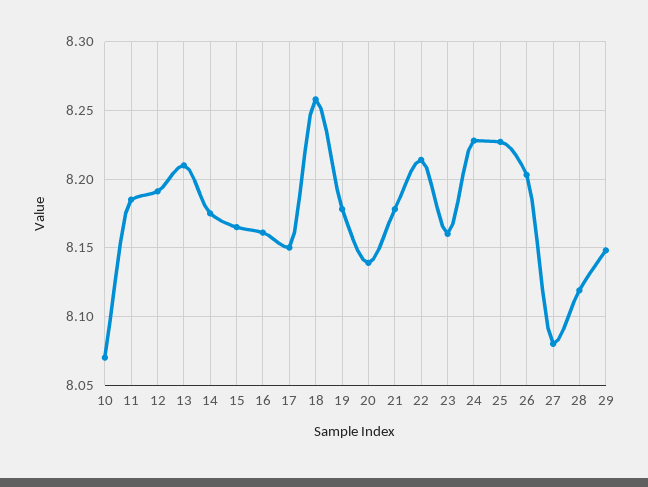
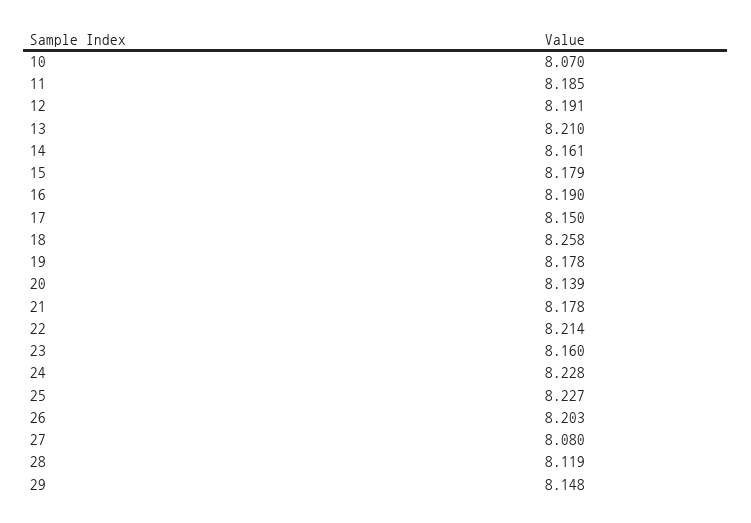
  {
    "10": 8.07,
    "11": 8.185,
    "12": 8.191,
    "13": 8.21,
-   "14": 8.175,
+   "14": 8.161,
-   "15": 8.165,
+   "15": 8.179,
-   "16": 8.16,
+   "16": 8.19,
    "17": 8.15,
    "18": 8.258,
    "19": 8.178,
    "20": 8.139,
    "21": 8.178,
    "22": 8.214,
    "23": 8.16,
    "24": 8.228,
    "25": 8.227,
    "26": 8.203,
    "27": 8.08,
    "28": 8.119,
    "29": 8.148
  }

